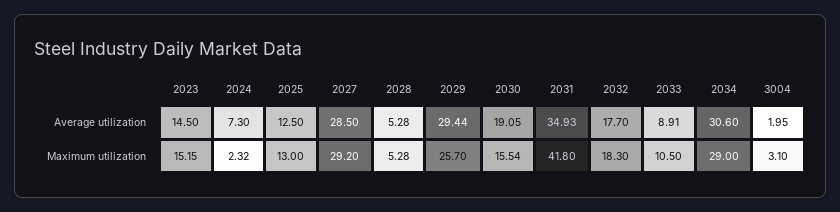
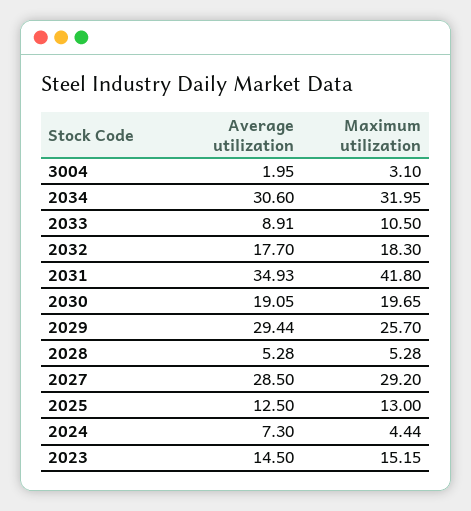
  {
    "2023": {
      "Average utilization": 14.5,
      "Maximum utilization": 15.15
    },
    "2024": {
      "Average utilization": 7.3,
-     "Maximum utilization": 2.32
+     "Maximum utilization": 4.44
    },
    "2025": {
      "Average utilization": 12.5,
      "Maximum utilization": 13
    },
    "2027": {
      "Average utilization": 28.5,
      "Maximum utilization": 29.2
    },
    "2028": {
      "Average utilization": 5.28,
      "Maximum utilization": 5.28
    },
    "2029": {
      "Average utilization": 29.44,
      "Maximum utilization": 25.7
    },
    "2030": {
      "Average utilization": 19.05,
-     "Maximum utilization": 15.54
+     "Maximum utilization": 19.65
    },
    "2031": {
      "Average utilization": 34.93,
      "Maximum utilization": 41.8
    },
    "2032": {
      "Average utilization": 17.7,
      "Maximum utilization": 18.3
    },
    "2033": {
      "Average utilization": 8.91,
      "Maximum utilization": 10.5
    },
    "2034": {
      "Average utilization": 30.6,
-     "Maximum utilization": 29
+     "Maximum utilization": 31.95
    },
    "3004": {
      "Average utilization": 1.95,
      "Maximum utilization": 3.1
    }
  }

